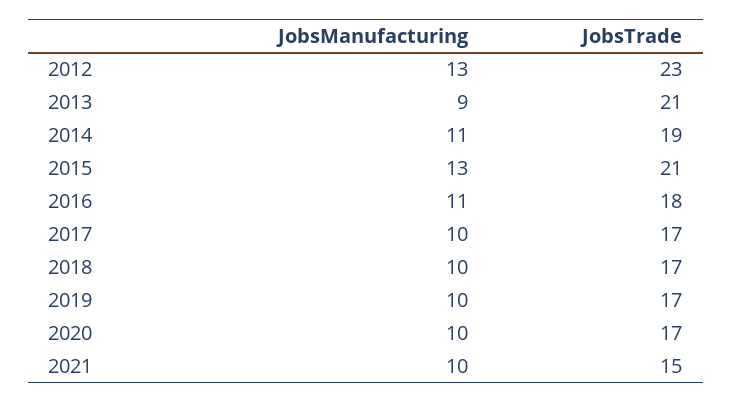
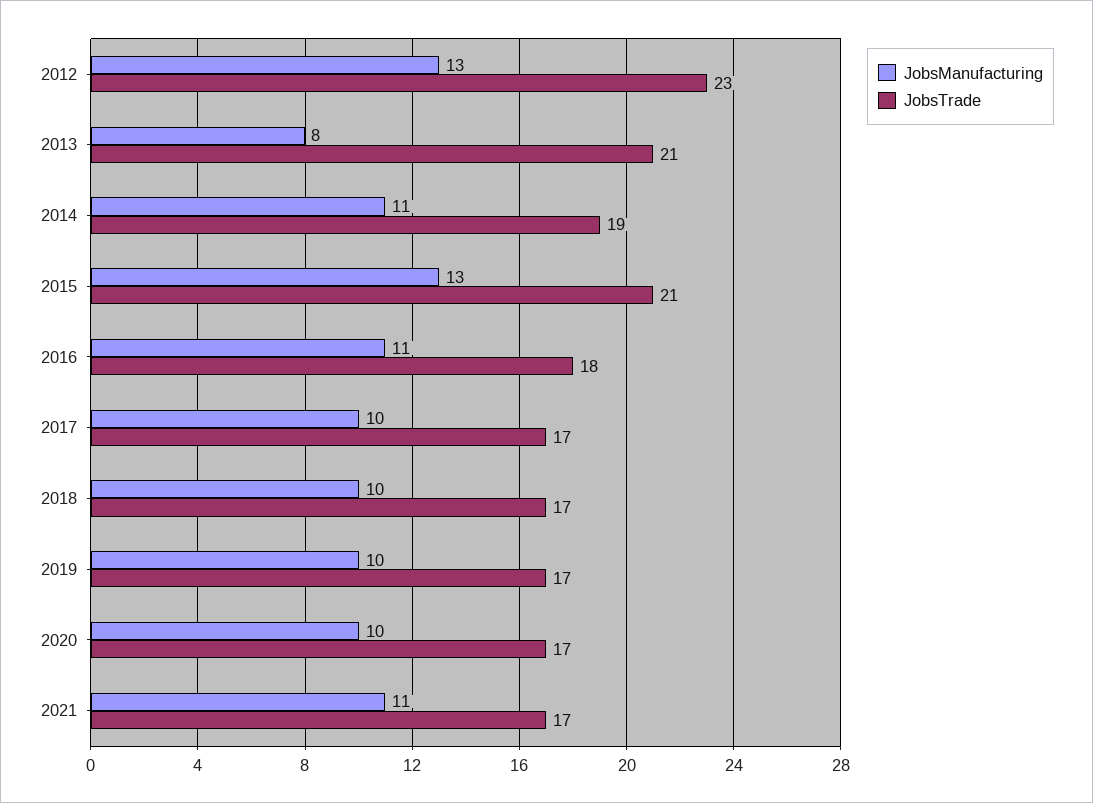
  {
    "JobsManufacturing": {
      "2012": 13,
-     "2013": 9,
+     "2013": 8,
      "2014": 11,
      "2015": 13,
      "2016": 11,
      "2017": 10,
      "2018": 10,
      "2019": 10,
      "2020": 10,
-     "2021": 10
+     "2021": 11
    },
    "JobsTrade": {
      "2012": 23,
      "2013": 21,
      "2014": 19,
      "2015": 21,
      "2016": 18,
      "2017": 17,
      "2018": 17,
      "2019": 17,
      "2020": 17,
-     "2021": 15
+     "2021": 17
    }
  }

